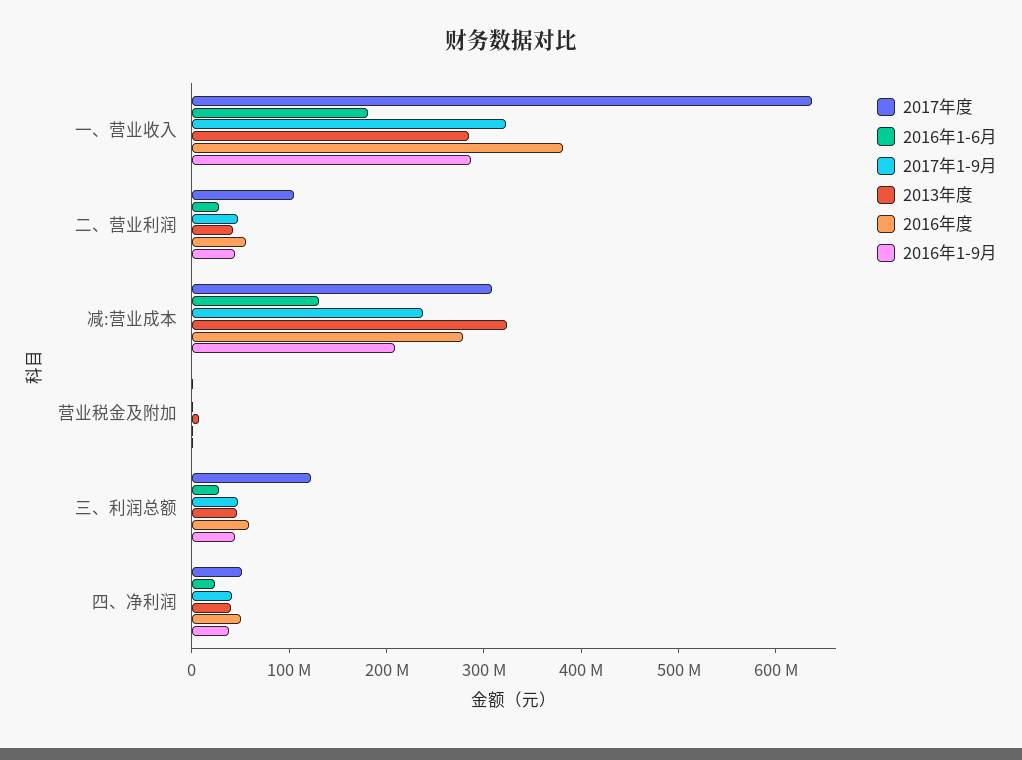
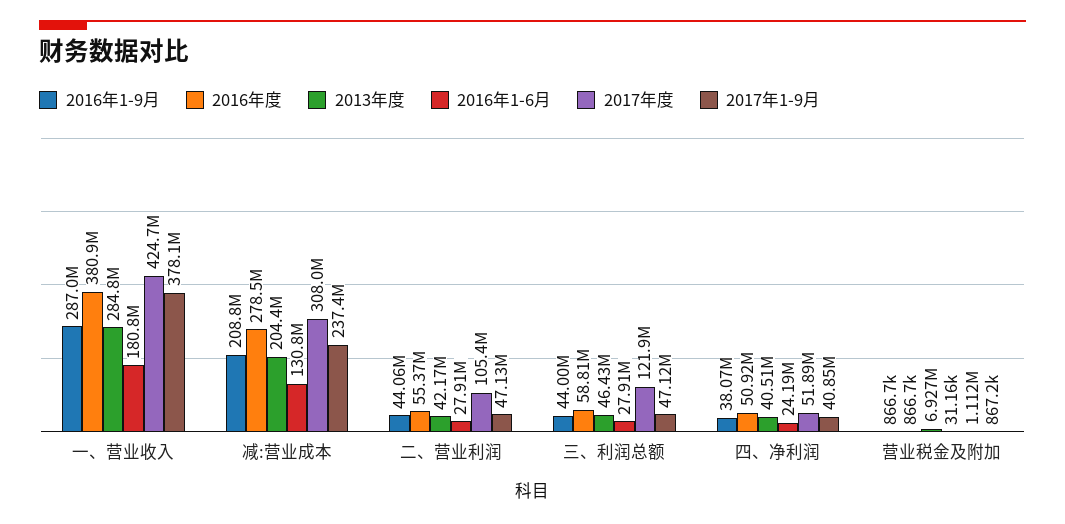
  {
    "2017年度": {
-     "一、营业收入": 640000000,
+     "一、营业收入": 424700000,
      "二、营业利润": 105400000,
      "减:营业成本": 308000000,
      "营业税金及附加": 1112000,
      "三、利润总额": 121900000,
      "四、净利润": 51890000
    },
    "2016年1-6月": {
      "一、营业收入": 180800000,
      "二、营业利润": 27910000,
      "减:营业成本": 130800000,
      "营业税金及附加": 31160,
      "三、利润总额": 27910000,
      "四、净利润": 24190000
    },
    "2017年1-9月": {
-     "一、营业收入": 320000000,
+     "一、营业收入": 378100000,
      "二、营业利润": 47130000,
      "减:营业成本": 237400000,
      "营业税金及附加": 867200,
      "三、利润总额": 47120000,
      "四、净利润": 40850000
    },
    "2013年度": {
      "一、营业收入": 284800000,
      "二、营业利润": 42170000,
-     "减:营业成本": 320000000,
+     "减:营业成本": 204400000,
      "营业税金及附加": 6927000,
      "三、利润总额": 46430000,
      "四、净利润": 40510000
    },
    "2016年度": {
      "一、营业收入": 380900000,
      "二、营业利润": 55370000,
      "减:营业成本": 278500000,
      "营业税金及附加": 866700,
      "三、利润总额": 58810000,
      "四、净利润": 50920000
    },
    "2016年1-9月": {
      "一、营业收入": 287000000,
      "二、营业利润": 44060000,
      "减:营业成本": 208800000,
      "营业税金及附加": 866700,
      "三、利润总额": 44000000,
      "四、净利润": 38070000
    }
  }

